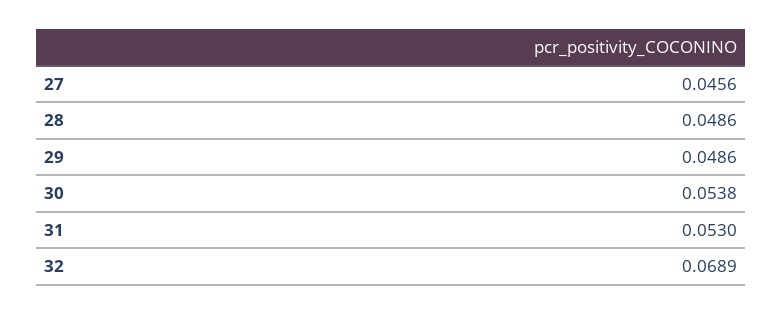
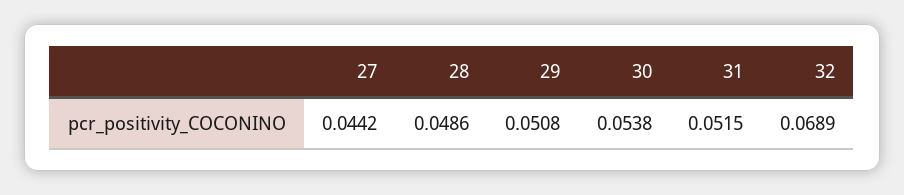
  {
-   "27": 0.0456,
+   "27": 0.0442,
    "28": 0.0486,
-   "29": 0.0486,
+   "29": 0.0508,
    "30": 0.0538,
-   "31": 0.053,
+   "31": 0.0515,
    "32": 0.0689
  }

